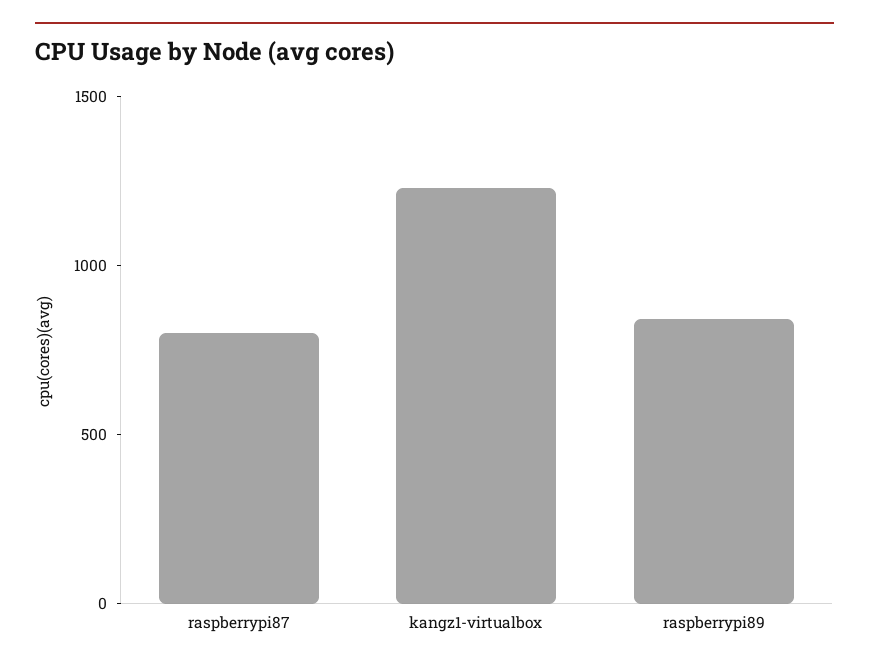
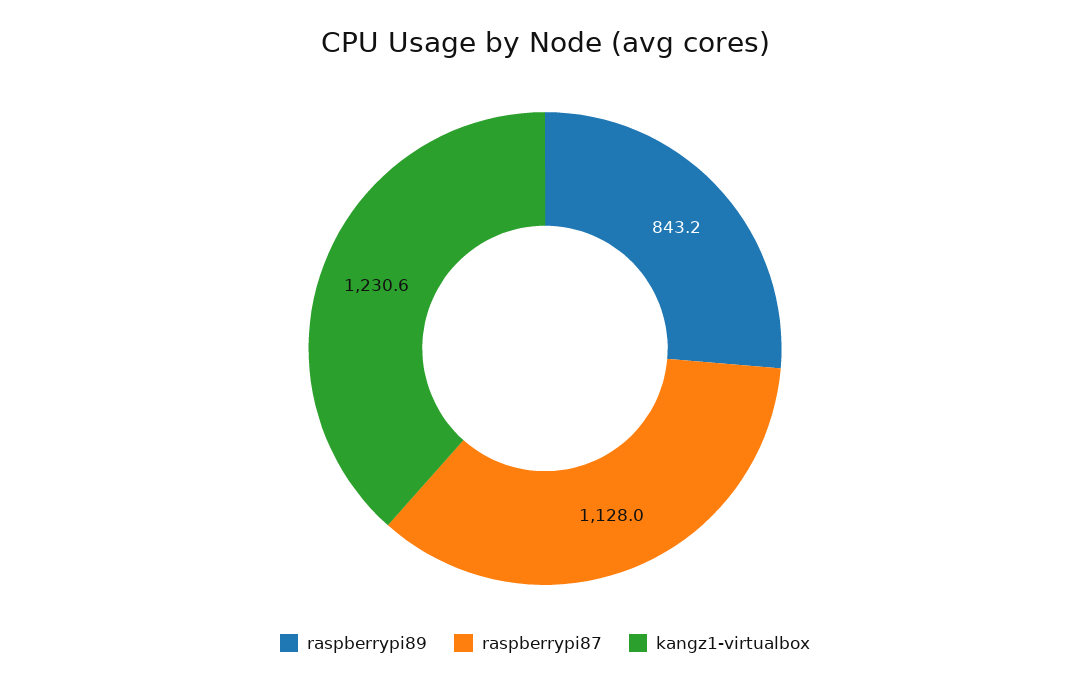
  {
-   "raspberrypi87": 800,
+   "raspberrypi87": 1128,
    "kangz1-virtualbox": 1230.6,
    "raspberrypi89": 843.2
  }

